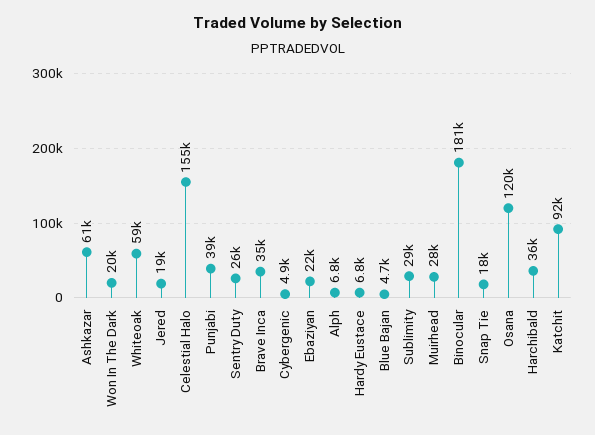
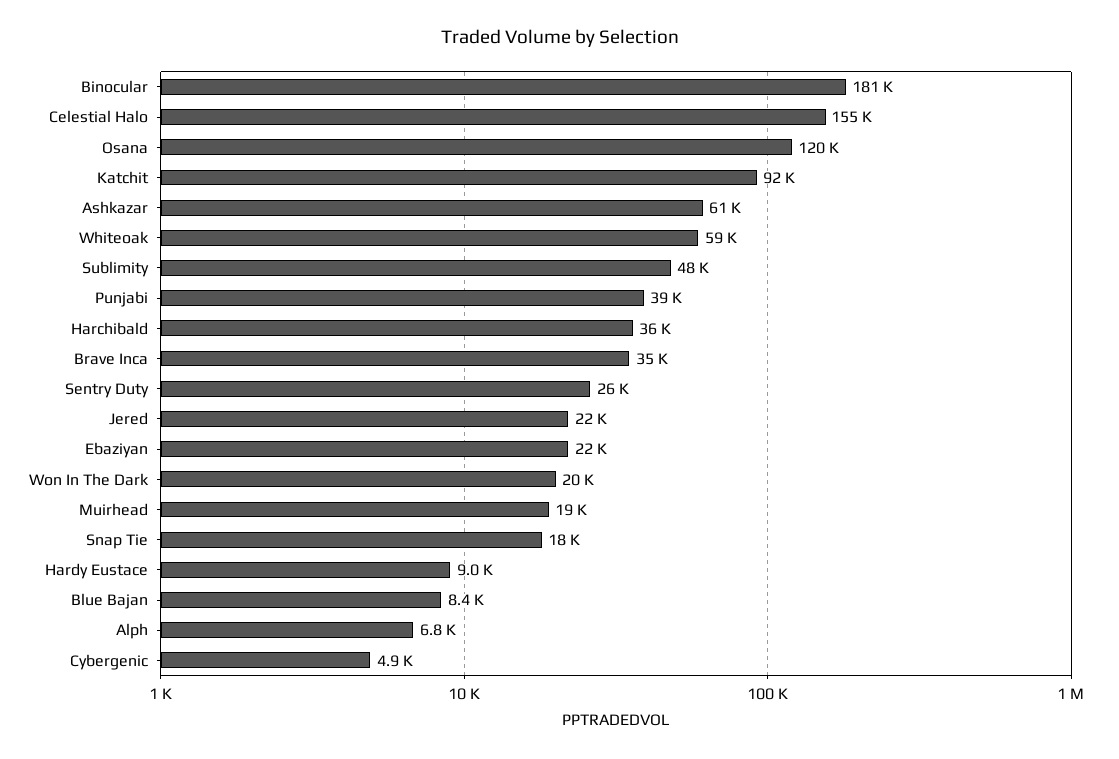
  {
    "Ashkazar": 61000,
    "Won In The Dark": 20000,
    "Whiteoak": 59000,
-   "Jered": 19000,
+   "Jered": 22000,
    "Celestial Halo": 155000,
    "Punjabi": 39000,
    "Sentry Duty": 26000,
    "Brave Inca": 35000,
    "Cybergenic": 4900,
    "Ebaziyan": 22000,
    "Alph": 6800,
-   "Hardy Eustace": 6800,
+   "Hardy Eustace": 9000,
-   "Blue Bajan": 4700,
+   "Blue Bajan": 8400,
-   "Sublimity": 29000,
+   "Sublimity": 48000,
-   "Muirhead": 28000,
+   "Muirhead": 19000,
    "Binocular": 181000,
    "Snap Tie": 18000,
    "Osana": 120000,
    "Harchibald": 36000,
    "Katchit": 92000
  }

